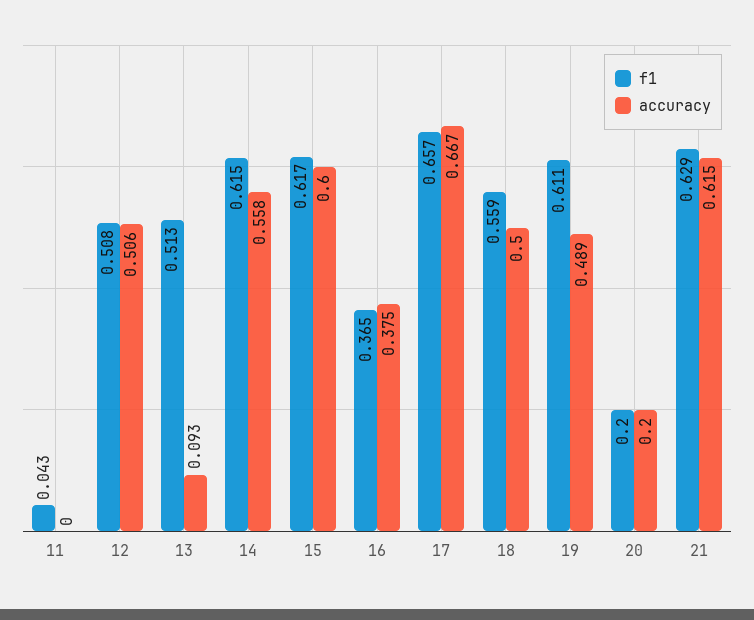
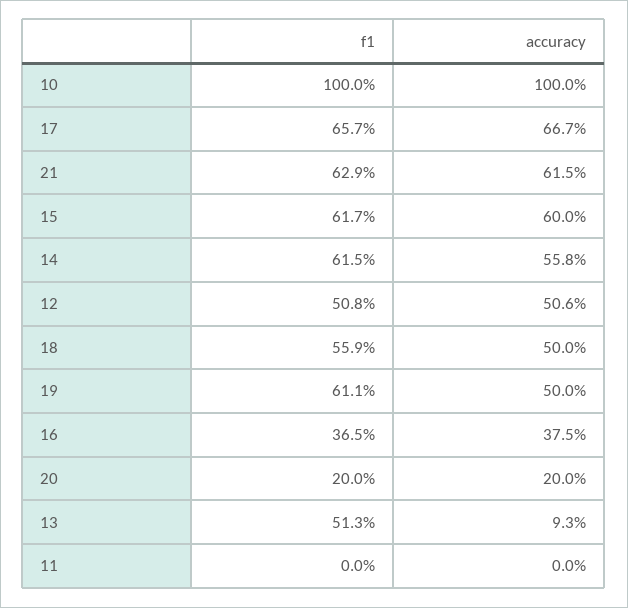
  {
    "f1": {
-     "11": 0.043,
+     "11": 0,
      "12": 0.508,
      "13": 0.513,
      "14": 0.615,
      "15": 0.617,
      "16": 0.365,
      "17": 0.657,
      "18": 0.559,
      "19": 0.611,
      "20": 0.2,
-     "21": 0.629
+     "21": 0.629,
+     "10": 1
    },
    "accuracy": {
      "11": 0,
      "12": 0.506,
      "13": 0.093,
      "14": 0.558,
      "15": 0.6,
      "16": 0.375,
      "17": 0.667,
      "18": 0.5,
-     "19": 0.489,
+     "19": 0.5,
      "20": 0.2,
-     "21": 0.615
+     "21": 0.615,
+     "10": 1
    }
  }

